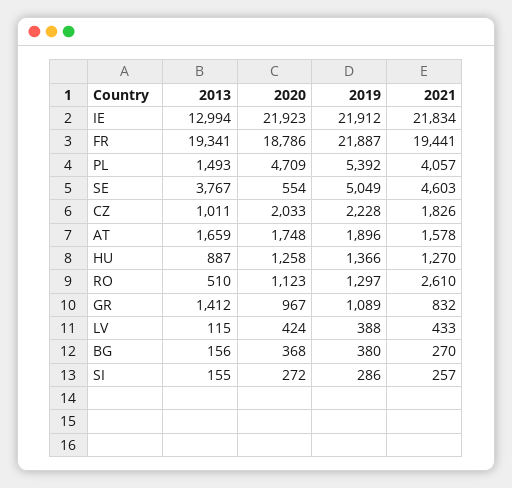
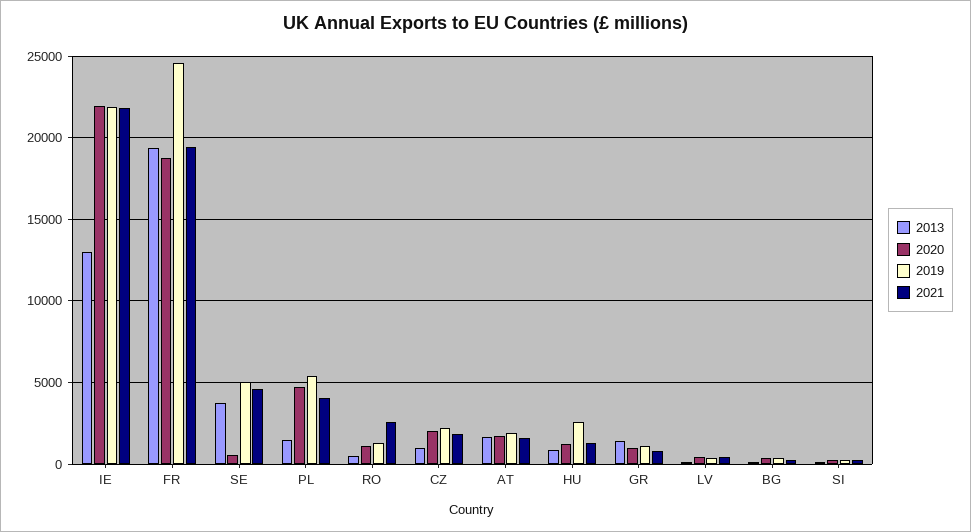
  {
    "2013": {
      "IE": 12994,
      "FR": 19341,
      "PL": 1493,
      "SE": 3767,
      "CZ": 1011,
      "AT": 1659,
      "HU": 887,
      "RO": 510,
      "GR": 1412,
      "LV": 115,
      "BG": 156,
      "SI": 155
    },
    "2020": {
      "IE": 21923,
      "FR": 18786,
      "PL": 4709,
      "SE": 554,
      "CZ": 2033,
      "AT": 1748,
      "HU": 1258,
      "RO": 1123,
      "GR": 967,
      "LV": 424,
      "BG": 368,
      "SI": 272
    },
    "2019": {
      "IE": 21912,
-     "FR": 21887,
+     "FR": 24500,
      "PL": 5392,
      "SE": 5049,
      "CZ": 2228,
      "AT": 1896,
-     "HU": 1366,
+     "HU": 2500,
      "RO": 1297,
      "GR": 1089,
      "LV": 388,
      "BG": 380,
      "SI": 286
    },
    "2021": {
      "IE": 21834,
      "FR": 19441,
      "PL": 4057,
      "SE": 4603,
      "CZ": 1826,
      "AT": 1578,
      "HU": 1270,
      "RO": 2610,
      "GR": 832,
      "LV": 433,
      "BG": 270,
      "SI": 257
    }
  }

